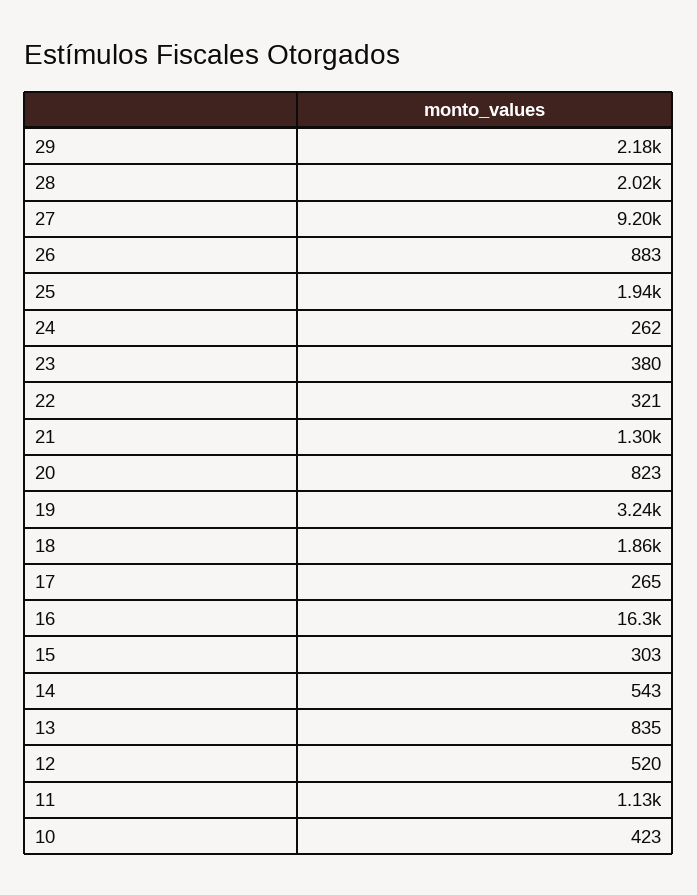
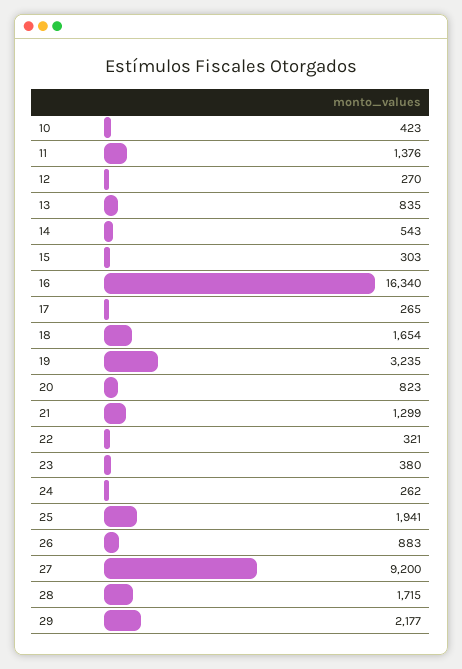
  {
    "29": 2177,
-   "28": 2020,
+   "28": 1715,
    "27": 9200,
    "26": 883,
    "25": 1941,
    "24": 262,
    "23": 380,
    "22": 321,
    "21": 1299,
    "20": 823,
    "19": 3235,
-   "18": 1860,
+   "18": 1654,
    "17": 265,
    "16": 16340,
    "15": 303,
    "14": 543,
    "13": 835,
-   "12": 520,
+   "12": 270,
-   "11": 1130,
+   "11": 1376,
    "10": 423
  }

